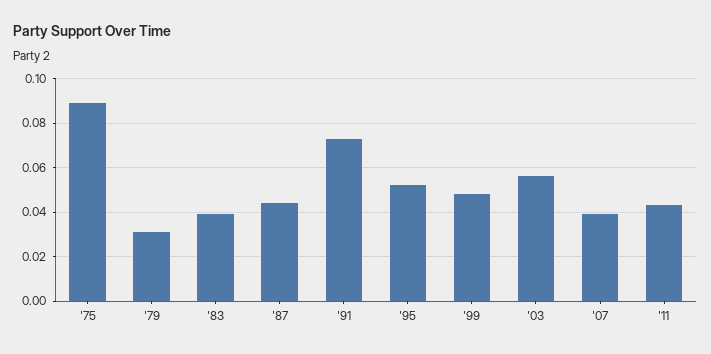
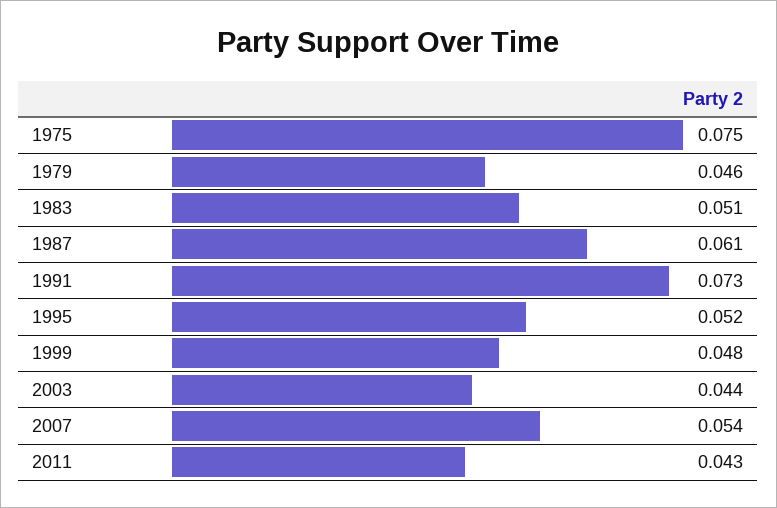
  {
-   "'75": 0.09,
+   "'75": 0.075,
-   "'79": 0.03,
+   "'79": 0.046,
-   "'83": 0.04,
+   "'83": 0.051,
-   "'87": 0.045,
+   "'87": 0.061,
    "'91": 0.073,
    "'95": 0.052,
    "'99": 0.048,
-   "'03": 0.055,
+   "'03": 0.044,
-   "'07": 0.04,
+   "'07": 0.054,
    "'11": 0.043
  }

